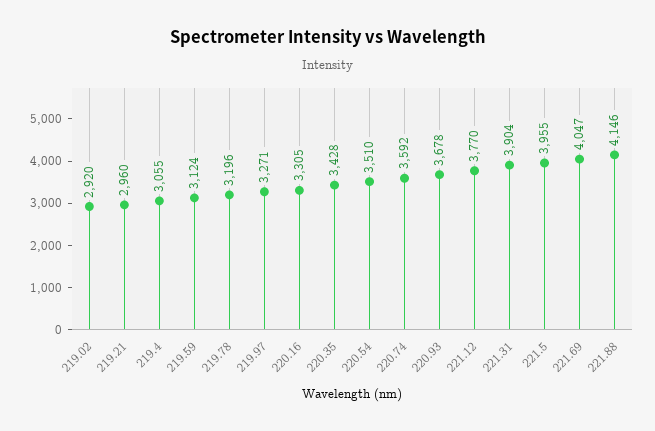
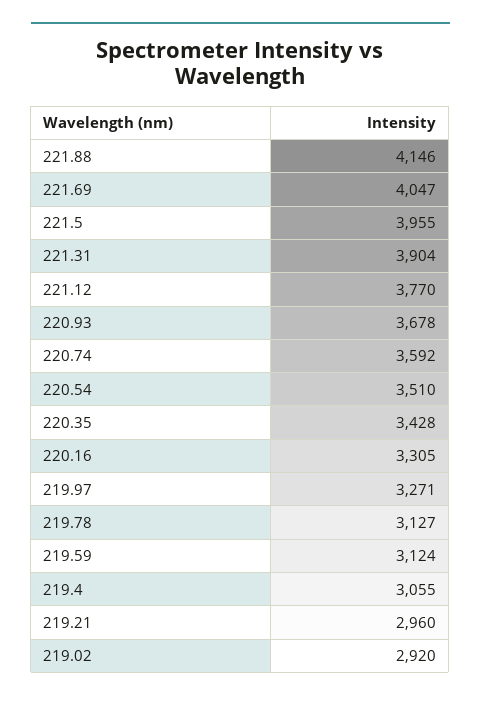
  {
    "219.02": 2920,
    "219.21": 2960,
    "219.4": 3055,
    "219.59": 3124,
-   "219.78": 3196,
+   "219.78": 3127,
    "219.97": 3271,
    "220.16": 3305,
    "220.35": 3428,
    "220.54": 3510,
    "220.74": 3592,
    "220.93": 3678,
    "221.12": 3770,
    "221.31": 3904,
    "221.5": 3955,
    "221.69": 4047,
    "221.88": 4146
  }

